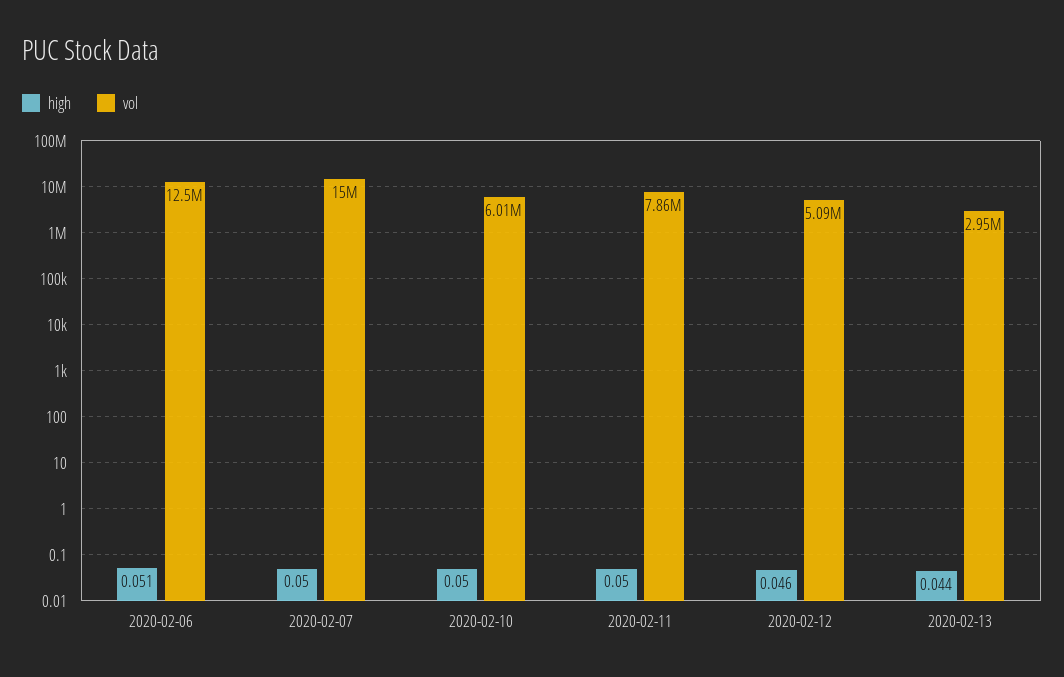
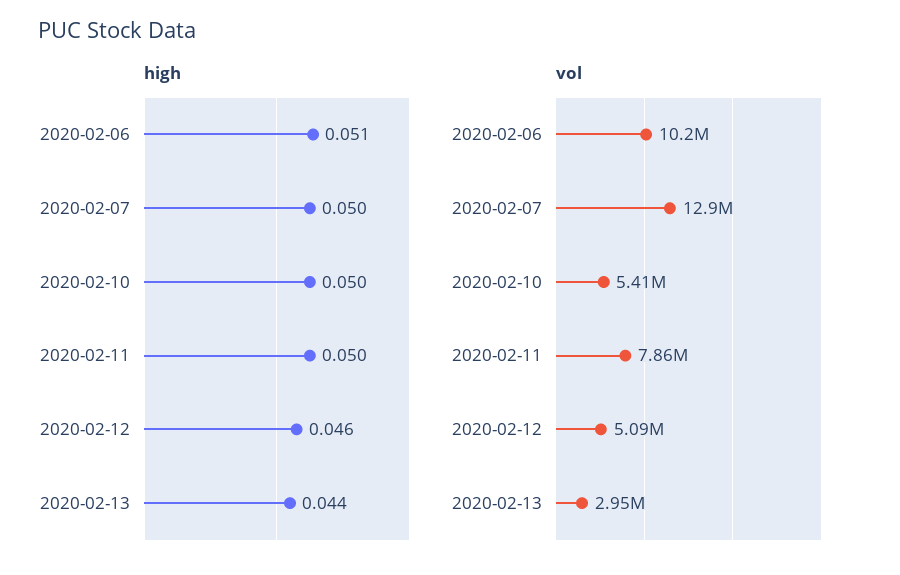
  {
    "high": {
      "2020-02-06": 0.051,
      "2020-02-07": 0.05,
      "2020-02-10": 0.05,
      "2020-02-11": 0.05,
      "2020-02-12": 0.046,
      "2020-02-13": 0.044
    },
    "vol": {
-     "2020-02-06": 12500000,
+     "2020-02-06": 10200000,
-     "2020-02-07": 15000000,
+     "2020-02-07": 12900000,
-     "2020-02-10": 6010000,
+     "2020-02-10": 5410000,
      "2020-02-11": 7860000,
      "2020-02-12": 5090000,
      "2020-02-13": 2950000
    }
  }

